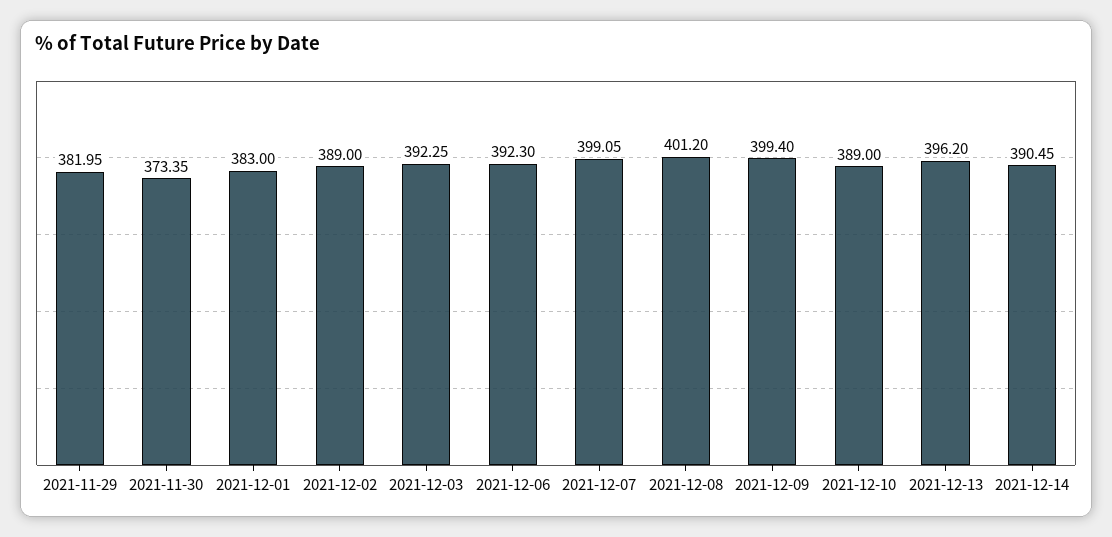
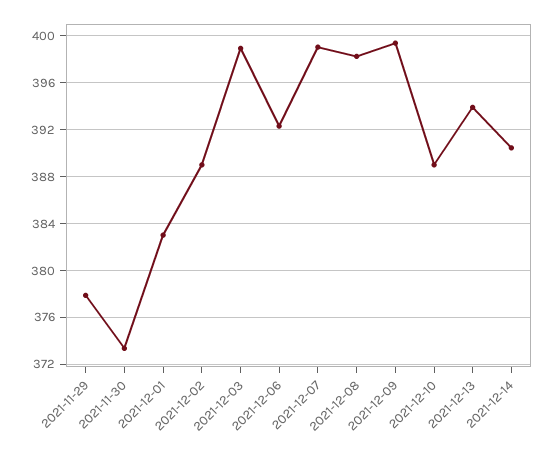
  {
-   "2021-11-29": 381.95,
+   "2021-11-29": 378,
    "2021-11-30": 373.35,
    "2021-12-01": 383,
    "2021-12-02": 389,
-   "2021-12-03": 392.25,
+   "2021-12-03": 399,
    "2021-12-06": 392.3,
    "2021-12-07": 399.05,
-   "2021-12-08": 401.2,
+   "2021-12-08": 398,
    "2021-12-09": 399.4,
    "2021-12-10": 389,
-   "2021-12-13": 396.2,
+   "2021-12-13": 394,
    "2021-12-14": 390.45
  }

